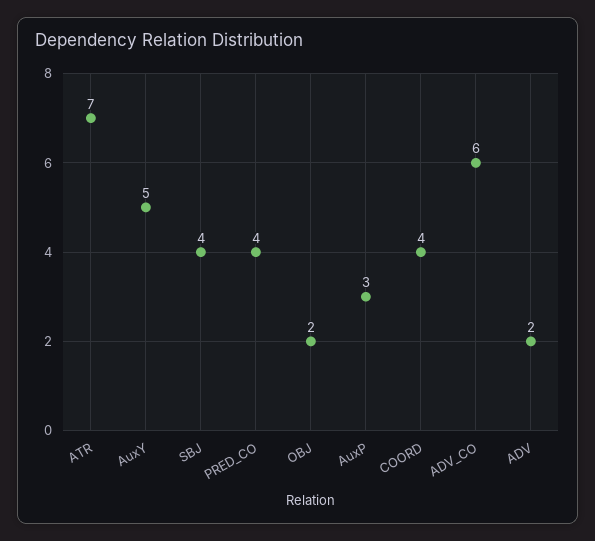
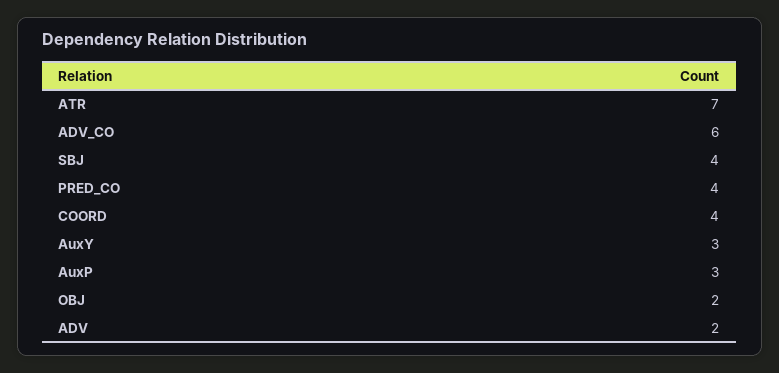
  {
    "ATR": 7,
-   "AuxY": 5,
+   "AuxY": 3,
    "SBJ": 4,
    "PRED_CO": 4,
    "OBJ": 2,
    "AuxP": 3,
    "COORD": 4,
    "ADV_CO": 6,
    "ADV": 2
  }

